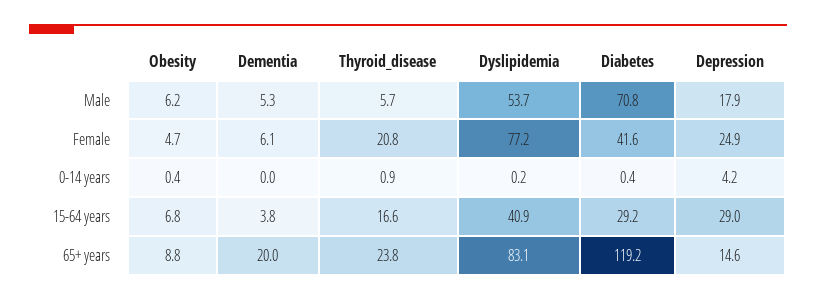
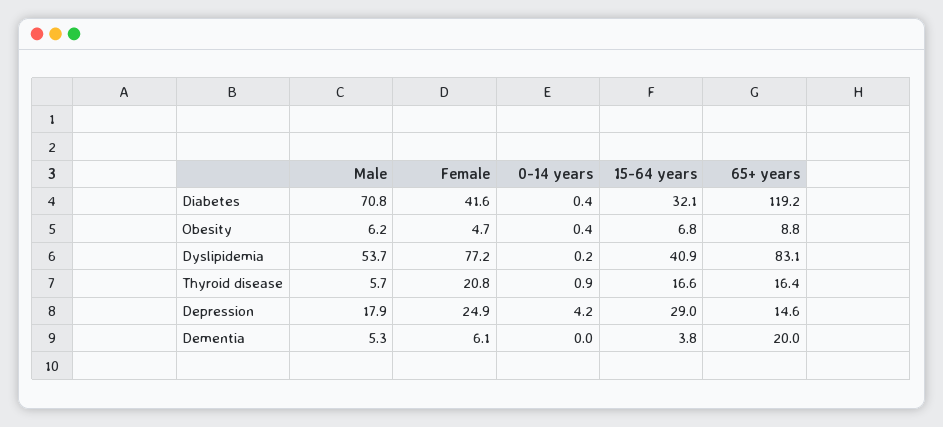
  {
    "Obesity": {
      "Male": 6.2,
      "Female": 4.7,
      "0-14 years": 0.4,
      "15-64 years": 6.8,
      "65+ years": 8.8
    },
    "Dementia": {
      "Male": 5.3,
      "Female": 6.1,
      "0-14 years": 0,
      "15-64 years": 3.8,
      "65+ years": 20
    },
    "Thyroid_disease": {
      "Male": 5.7,
      "Female": 20.8,
      "0-14 years": 0.9,
      "15-64 years": 16.6,
-     "65+ years": 23.8
+     "65+ years": 16.4
    },
    "Dyslipidemia": {
      "Male": 53.7,
      "Female": 77.2,
      "0-14 years": 0.2,
      "15-64 years": 40.9,
      "65+ years": 83.1
    },
    "Diabetes": {
      "Male": 70.8,
      "Female": 41.6,
      "0-14 years": 0.4,
-     "15-64 years": 29.2,
+     "15-64 years": 32.1,
      "65+ years": 119.2
    },
    "Depression": {
      "Male": 17.9,
      "Female": 24.9,
      "0-14 years": 4.2,
      "15-64 years": 29,
      "65+ years": 14.6
    }
  }

